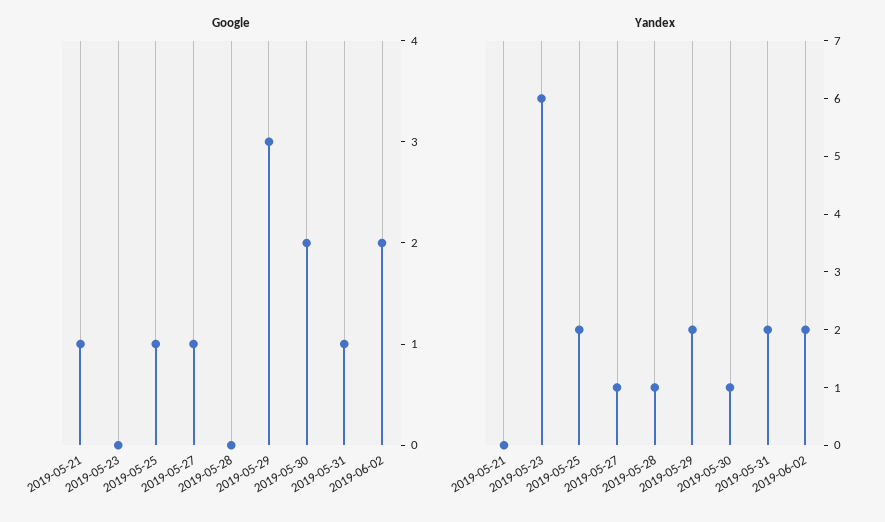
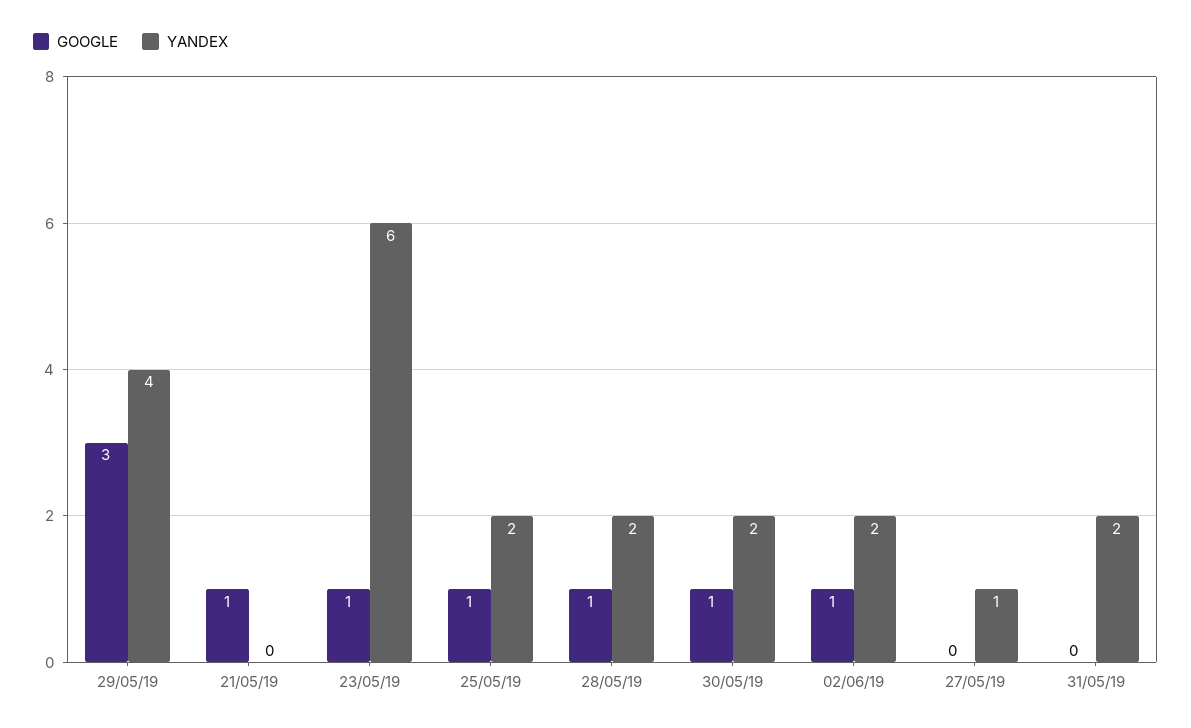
  {
    "Google": {
      "2019-05-21": 1,
-     "2019-05-23": 0,
+     "2019-05-23": 1,
      "2019-05-25": 1,
-     "2019-05-27": 1,
+     "2019-05-27": 0,
-     "2019-05-28": 0,
+     "2019-05-28": 1,
      "2019-05-29": 3,
-     "2019-05-30": 2,
+     "2019-05-30": 1,
-     "2019-05-31": 1,
+     "2019-05-31": 0,
-     "2019-06-02": 2
+     "2019-06-02": 1
    },
    "Yandex": {
      "2019-05-21": 0,
      "2019-05-23": 6,
      "2019-05-25": 2,
      "2019-05-27": 1,
-     "2019-05-28": 1,
+     "2019-05-28": 2,
-     "2019-05-29": 2,
+     "2019-05-29": 4,
-     "2019-05-30": 1,
+     "2019-05-30": 2,
      "2019-05-31": 2,
      "2019-06-02": 2
    }
  }

